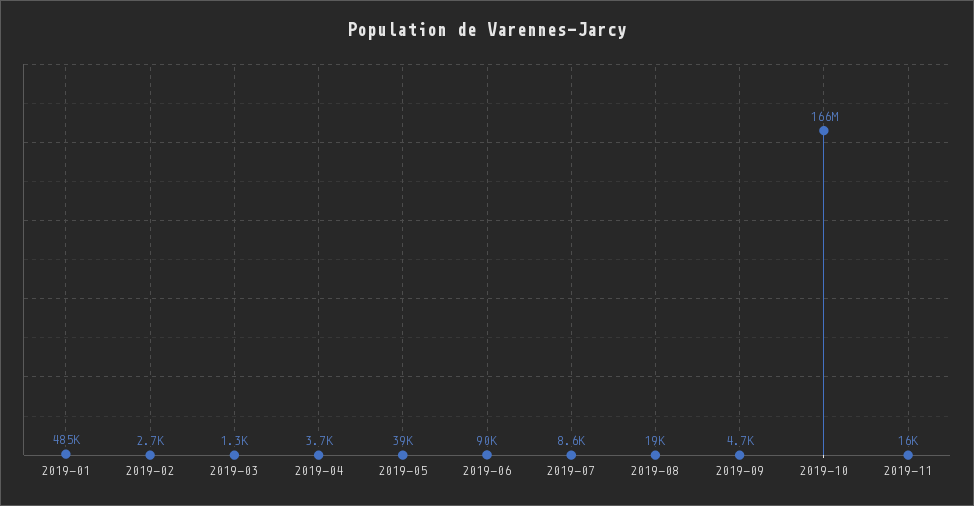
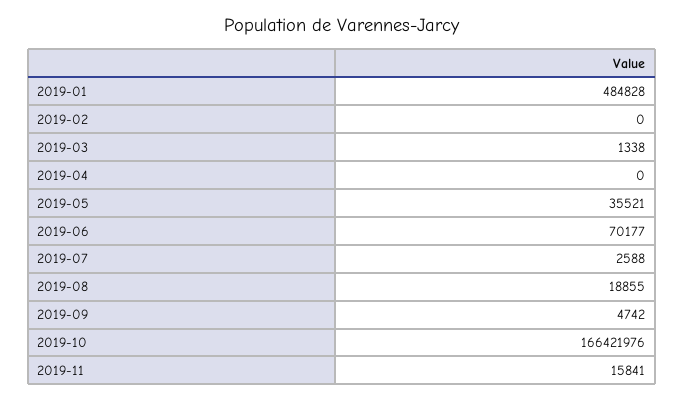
  {
    "2019-01": 484828,
-   "2019-02": 2700,
+   "2019-02": 0,
    "2019-03": 1338,
-   "2019-04": 3700,
+   "2019-04": 0,
-   "2019-05": 39000,
+   "2019-05": 35521,
-   "2019-06": 90000,
+   "2019-06": 70177,
-   "2019-07": 8600,
+   "2019-07": 2588,
    "2019-08": 18855,
    "2019-09": 4742,
    "2019-10": 166421976,
    "2019-11": 15841
  }

